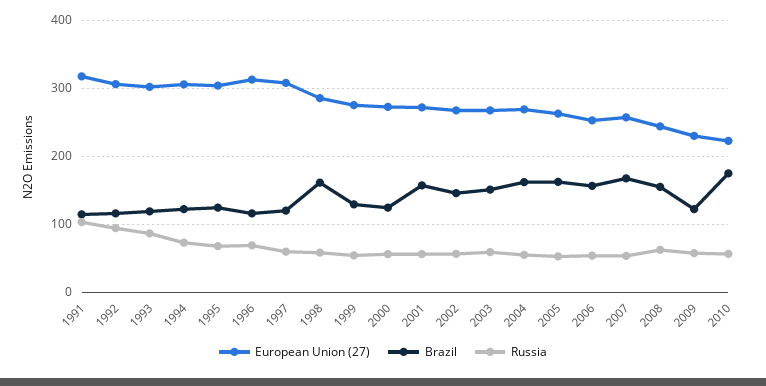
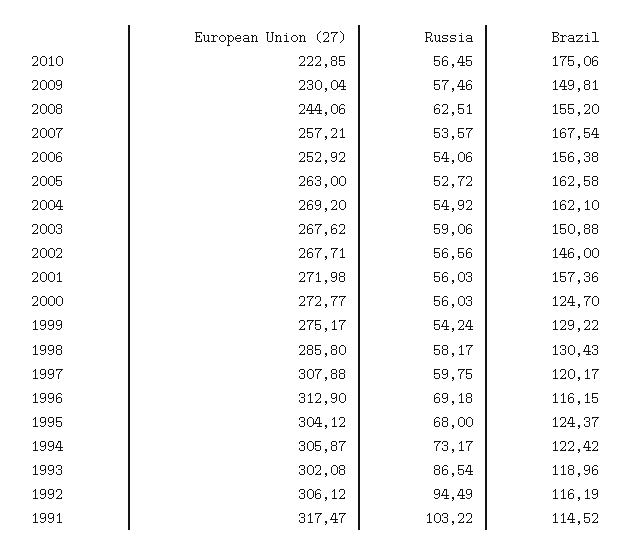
  {
    "European Union (27)": {
      "1991": 317.47,
      "1992": 306.12,
      "1993": 302.08,
      "1994": 305.87,
      "1995": 304.12,
      "1996": 312.9,
      "1997": 307.88,
      "1998": 285.8,
      "1999": 275.17,
      "2000": 272.77,
      "2001": 271.98,
      "2002": 267.71,
      "2003": 267.62,
      "2004": 269.2,
      "2005": 263,
      "2006": 252.92,
      "2007": 257.21,
      "2008": 244.06,
      "2009": 230.04,
      "2010": 222.85
    },
    "Brazil": {
      "1991": 114.52,
      "1992": 116.19,
      "1993": 118.96,
      "1994": 122.42,
      "1995": 124.37,
      "1996": 116.15,
      "1997": 120.17,
-     "1998": 160,
+     "1998": 130.43,
      "1999": 129.22,
      "2000": 124.7,
      "2001": 157.36,
      "2002": 146,
      "2003": 150.88,
      "2004": 162.1,
      "2005": 162.58,
      "2006": 156.38,
      "2007": 167.54,
      "2008": 155.2,
-     "2009": 120,
+     "2009": 149.81,
      "2010": 175.06
    },
    "Russia": {
      "1991": 103.22,
      "1992": 94.49,
      "1993": 86.54,
      "1994": 73.17,
      "1995": 68,
      "1996": 69.18,
      "1997": 59.75,
      "1998": 58.17,
      "1999": 54.24,
      "2000": 56.03,
      "2001": 56.03,
      "2002": 56.56,
      "2003": 59.06,
      "2004": 54.92,
      "2005": 52.72,
      "2006": 54.06,
      "2007": 53.57,
      "2008": 62.51,
      "2009": 57.46,
      "2010": 56.45
    }
  }

